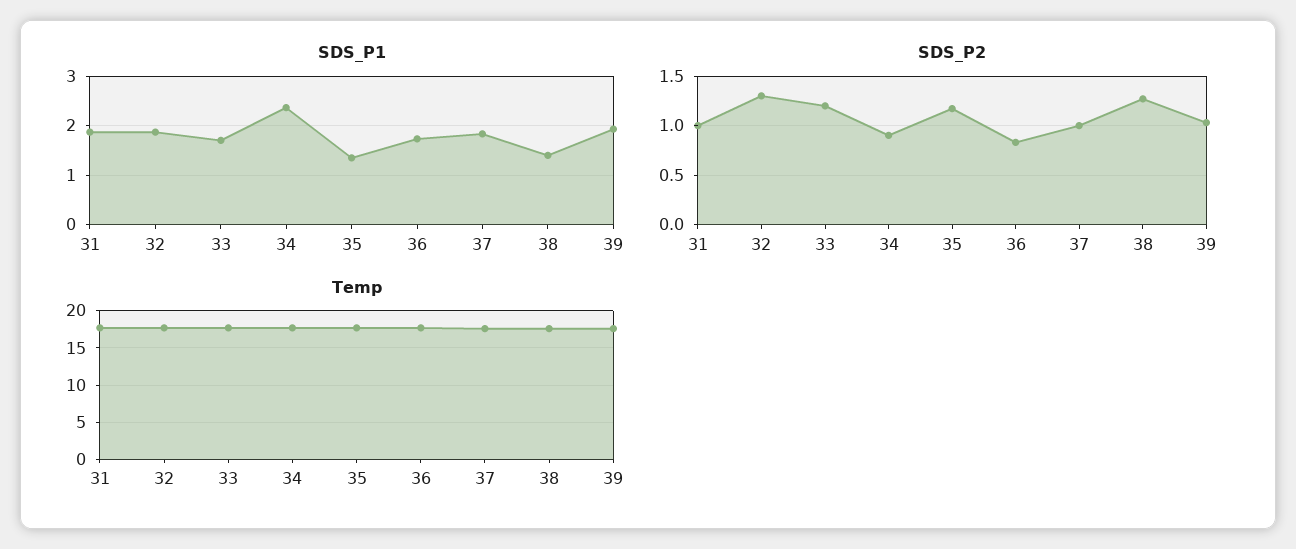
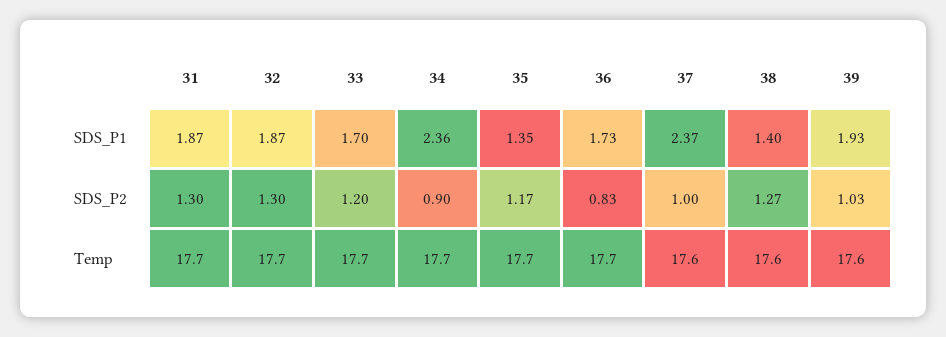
  {
    "SDS_P1": {
      "31": 1.87,
      "32": 1.87,
      "33": 1.7,
      "34": 2.36,
      "35": 1.35,
      "36": 1.73,
-     "37": 1.8,
+     "37": 2.37,
      "38": 1.4,
      "39": 1.93
    },
    "SDS_P2": {
-     "31": 1,
+     "31": 1.3,
      "32": 1.3,
      "33": 1.2,
      "34": 0.9,
      "35": 1.17,
      "36": 0.83,
      "37": 1,
      "38": 1.27,
      "39": 1.03
    },
    "Temp": {
      "31": 17.7,
      "32": 17.7,
      "33": 17.7,
      "34": 17.7,
      "35": 17.7,
      "36": 17.7,
      "37": 17.6,
      "38": 17.6,
      "39": 17.6
    }
  }

